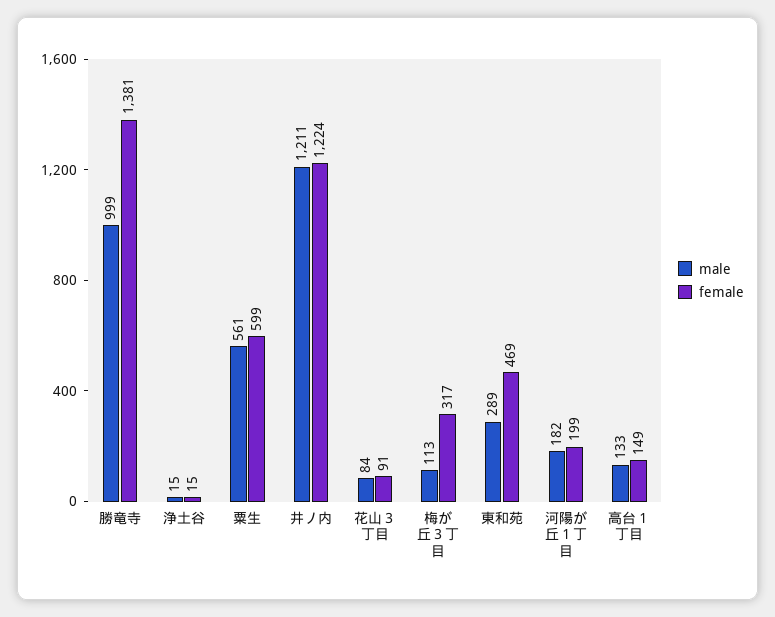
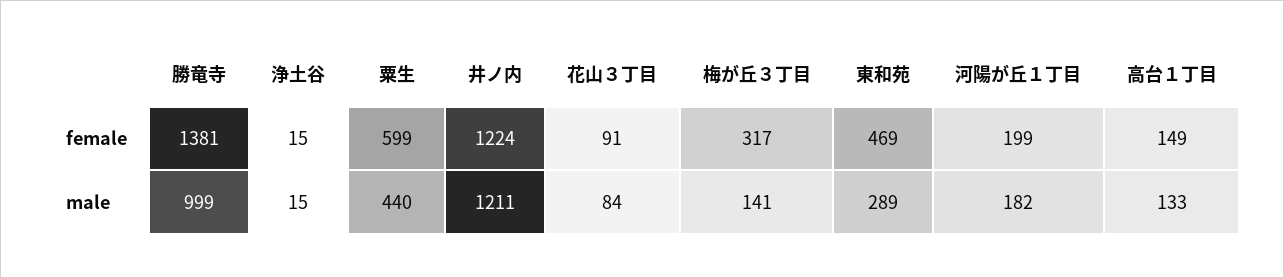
  {
    "male": {
      "勝竜寺": 999,
      "浄土谷": 15,
-     "粟生": 561,
+     "粟生": 440,
      "井ノ内": 1211,
      "花山３丁目": 84,
-     "梅が丘３丁目": 113,
+     "梅が丘３丁目": 141,
      "東和苑": 289,
      "河陽が丘１丁目": 182,
      "高台１丁目": 133
    },
    "female": {
      "勝竜寺": 1381,
      "浄土谷": 15,
      "粟生": 599,
      "井ノ内": 1224,
      "花山３丁目": 91,
      "梅が丘３丁目": 317,
      "東和苑": 469,
      "河陽が丘１丁目": 199,
      "高台１丁目": 149
    }
  }

